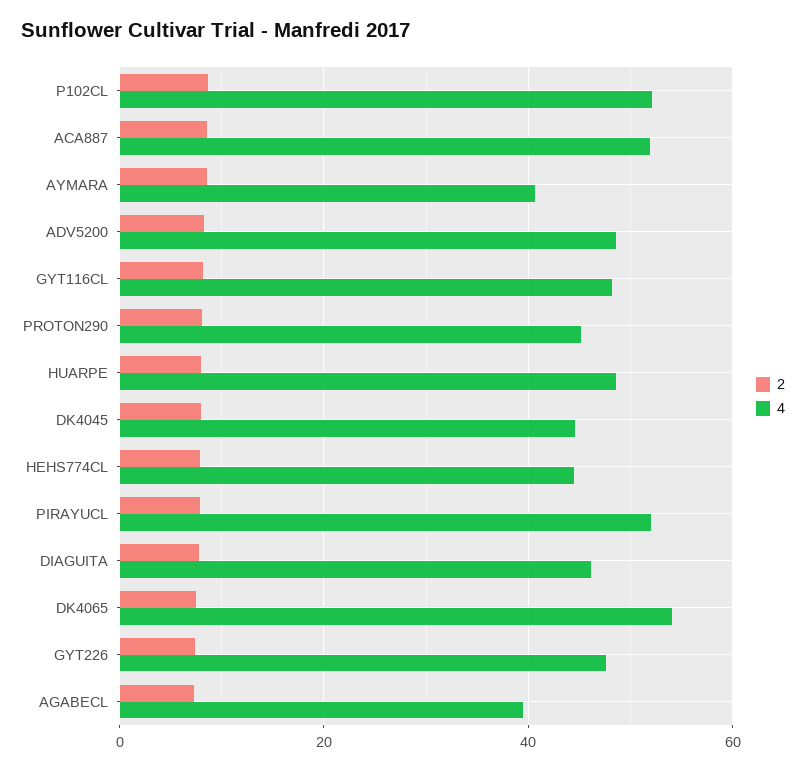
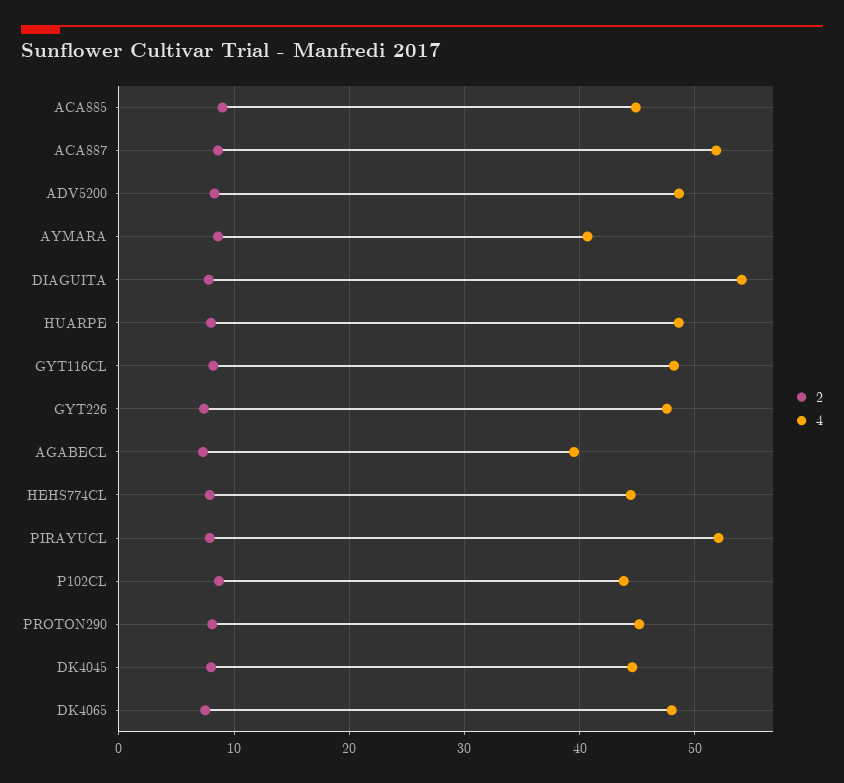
  {
    "2": {
      "P102CL": 9,
      "ACA887": 9,
      "AYMARA": 9,
      "ADV5200": 8,
      "GYT116CL": 8,
      "PROTON290": 8,
      "HUARPE": 8,
      "DK4045": 8,
      "HEHS774CL": 8,
      "PIRAYUCL": 8,
      "DIAGUITA": 8,
      "DK4065": 8,
      "GYT226": 7,
-     "AGABECL": 7
+     "AGABECL": 7,
+     "ACA885": 9
    },
    "4": {
-     "P102CL": 52,
+     "P102CL": 44,
      "ACA887": 52,
      "AYMARA": 41,
      "ADV5200": 49,
      "GYT116CL": 48,
      "PROTON290": 45,
      "HUARPE": 49,
      "DK4045": 45,
      "HEHS774CL": 44,
      "PIRAYUCL": 52,
-     "DIAGUITA": 46,
+     "DIAGUITA": 54,
-     "DK4065": 54,
+     "DK4065": 48,
      "GYT226": 48,
-     "AGABECL": 40
+     "AGABECL": 40,
+     "ACA885": 45
    }
  }

